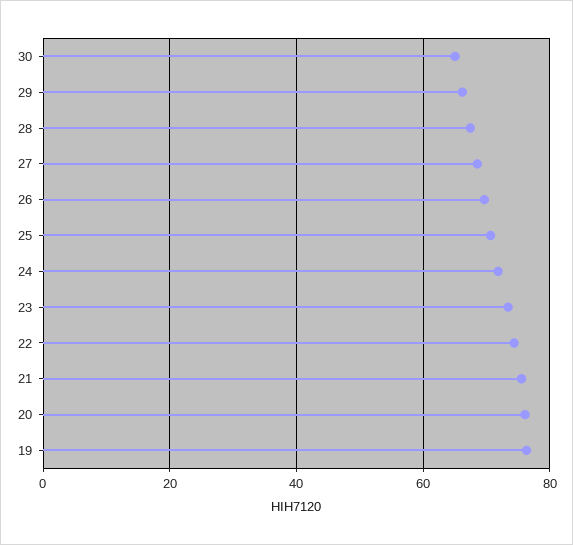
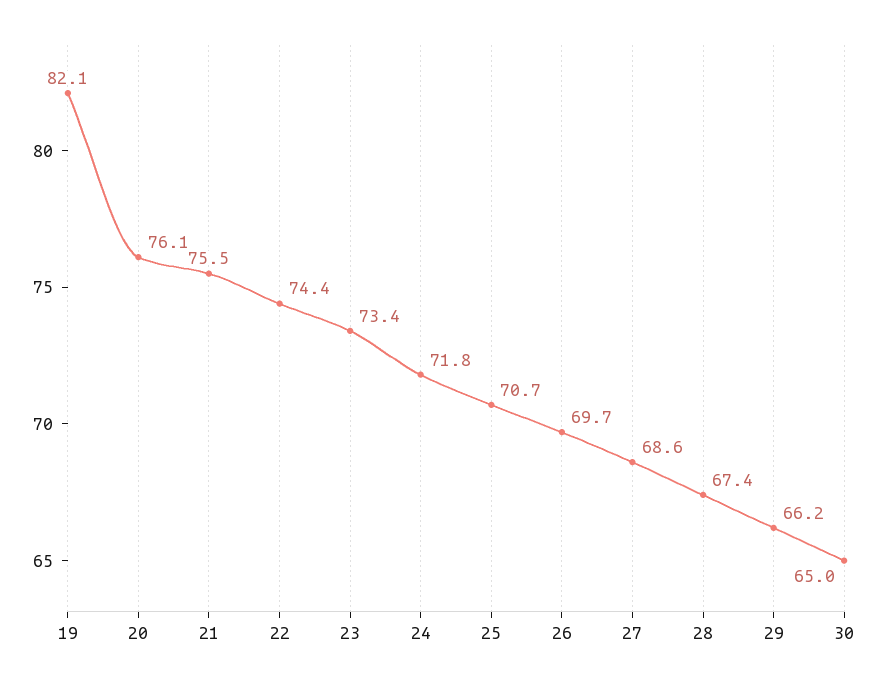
  {
    "30": 65,
    "29": 66.2,
    "28": 67.4,
    "27": 68.6,
    "26": 69.7,
    "25": 70.7,
    "24": 71.8,
    "23": 73.4,
    "22": 74.4,
    "21": 75.5,
    "20": 76.1,
-   "19": 76
+   "19": 82.1
  }

